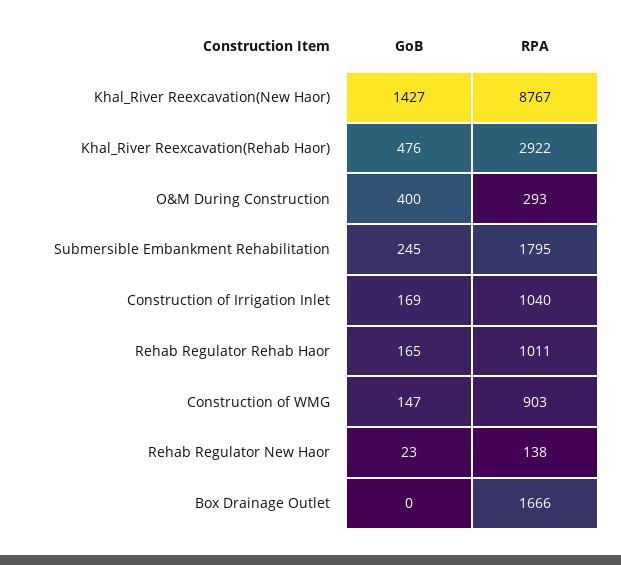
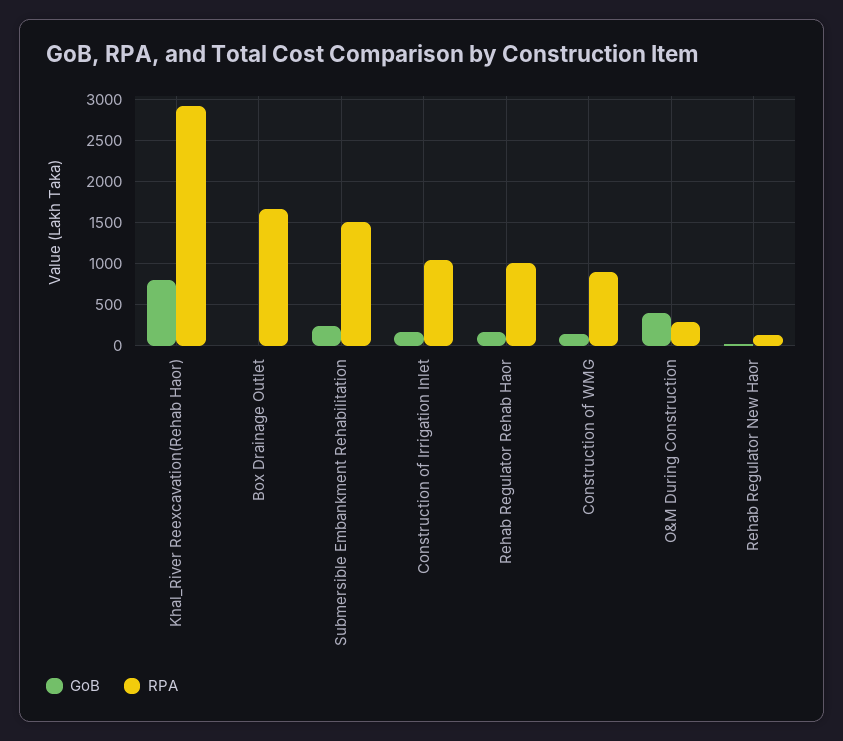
  {
    "GoB": {
-     "Khal_River Reexcavation(New Haor)": 1427,
-     "Khal_River Reexcavation(Rehab Haor)": 476,
+     "Khal_River Reexcavation(Rehab Haor)": 800,
      "O&M During Construction": 400,
      "Submersible Embankment Rehabilitation": 245,
      "Construction of Irrigation Inlet": 169,
      "Rehab Regulator Rehab Haor": 165,
      "Construction of WMG": 147,
      "Rehab Regulator New Haor": 23,
      "Box Drainage Outlet": 0
    },
    "RPA": {
-     "Khal_River Reexcavation(New Haor)": 8767,
      "Khal_River Reexcavation(Rehab Haor)": 2922,
      "O&M During Construction": 293,
-     "Submersible Embankment Rehabilitation": 1795,
+     "Submersible Embankment Rehabilitation": 1500,
      "Construction of Irrigation Inlet": 1040,
      "Rehab Regulator Rehab Haor": 1011,
      "Construction of WMG": 903,
      "Rehab Regulator New Haor": 138,
      "Box Drainage Outlet": 1666
    }
  }

